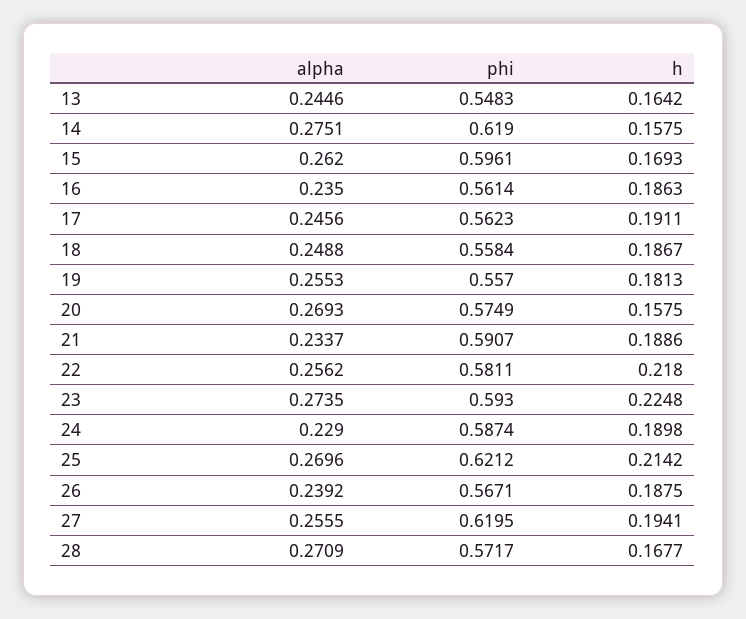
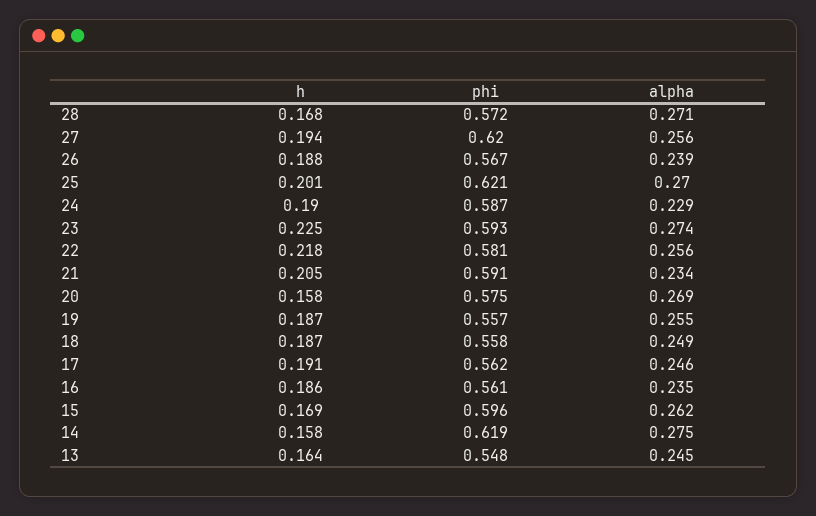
  {
    "alpha": {
      "13": 0.2446,
      "14": 0.2751,
      "15": 0.262,
      "16": 0.235,
      "17": 0.2456,
      "18": 0.2488,
      "19": 0.2553,
      "20": 0.2693,
      "21": 0.2337,
      "22": 0.2562,
      "23": 0.2735,
      "24": 0.229,
      "25": 0.2696,
      "26": 0.2392,
      "27": 0.2555,
      "28": 0.2709
    },
    "phi": {
      "13": 0.5483,
      "14": 0.619,
      "15": 0.5961,
      "16": 0.5614,
      "17": 0.5623,
      "18": 0.5584,
      "19": 0.557,
      "20": 0.5749,
      "21": 0.5907,
      "22": 0.5811,
      "23": 0.593,
      "24": 0.5874,
      "25": 0.6212,
      "26": 0.5671,
      "27": 0.6195,
      "28": 0.5717
    },
    "h": {
      "13": 0.1642,
      "14": 0.1575,
      "15": 0.1693,
      "16": 0.1863,
      "17": 0.1911,
      "18": 0.1867,
-     "19": 0.1813,
+     "19": 0.187,
      "20": 0.1575,
-     "21": 0.1886,
+     "21": 0.205,
      "22": 0.218,
      "23": 0.2248,
      "24": 0.1898,
-     "25": 0.2142,
+     "25": 0.201,
      "26": 0.1875,
      "27": 0.1941,
      "28": 0.1677
    }
  }

